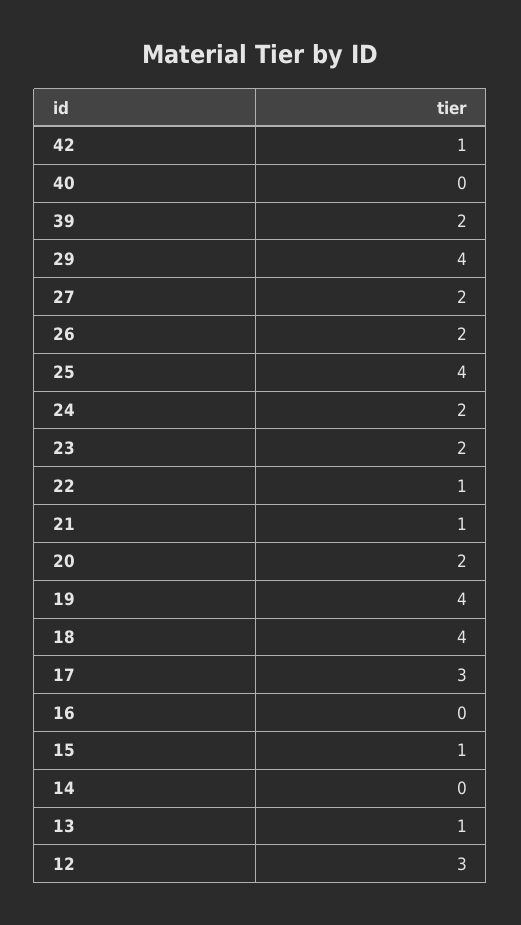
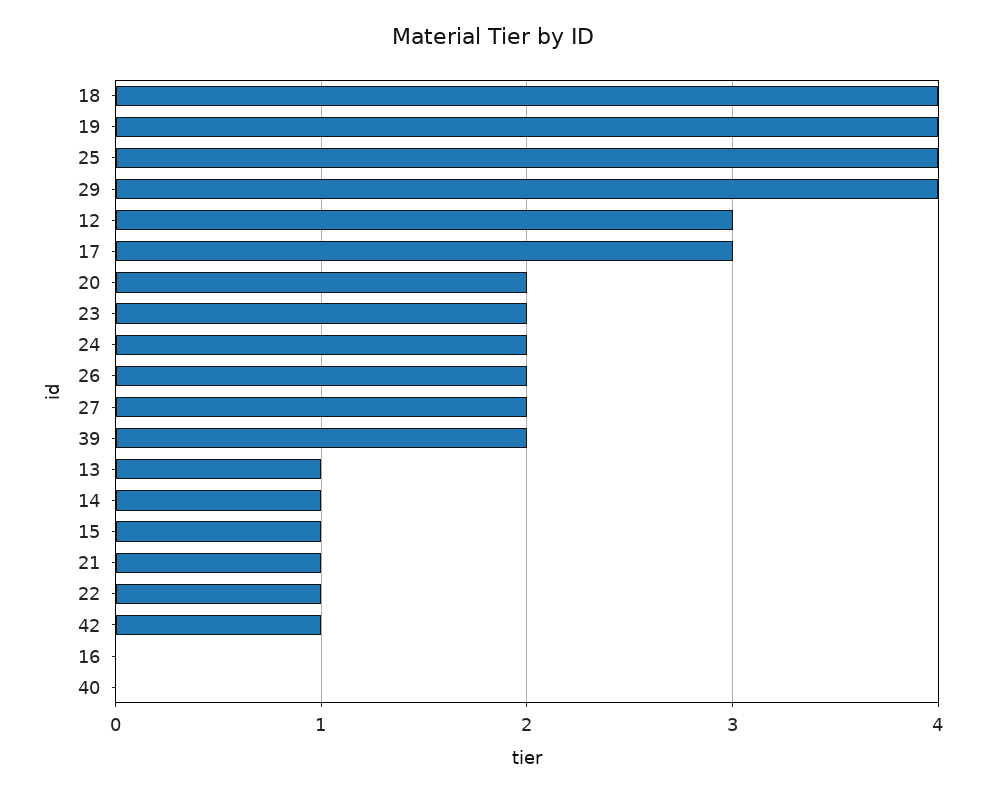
  {
    "42": 1,
    "40": 0,
    "39": 2,
    "29": 4,
    "27": 2,
    "26": 2,
    "25": 4,
    "24": 2,
    "23": 2,
    "22": 1,
    "21": 1,
    "20": 2,
    "19": 4,
    "18": 4,
    "17": 3,
    "16": 0,
    "15": 1,
-   "14": 0,
+   "14": 1,
    "13": 1,
    "12": 3
  }

